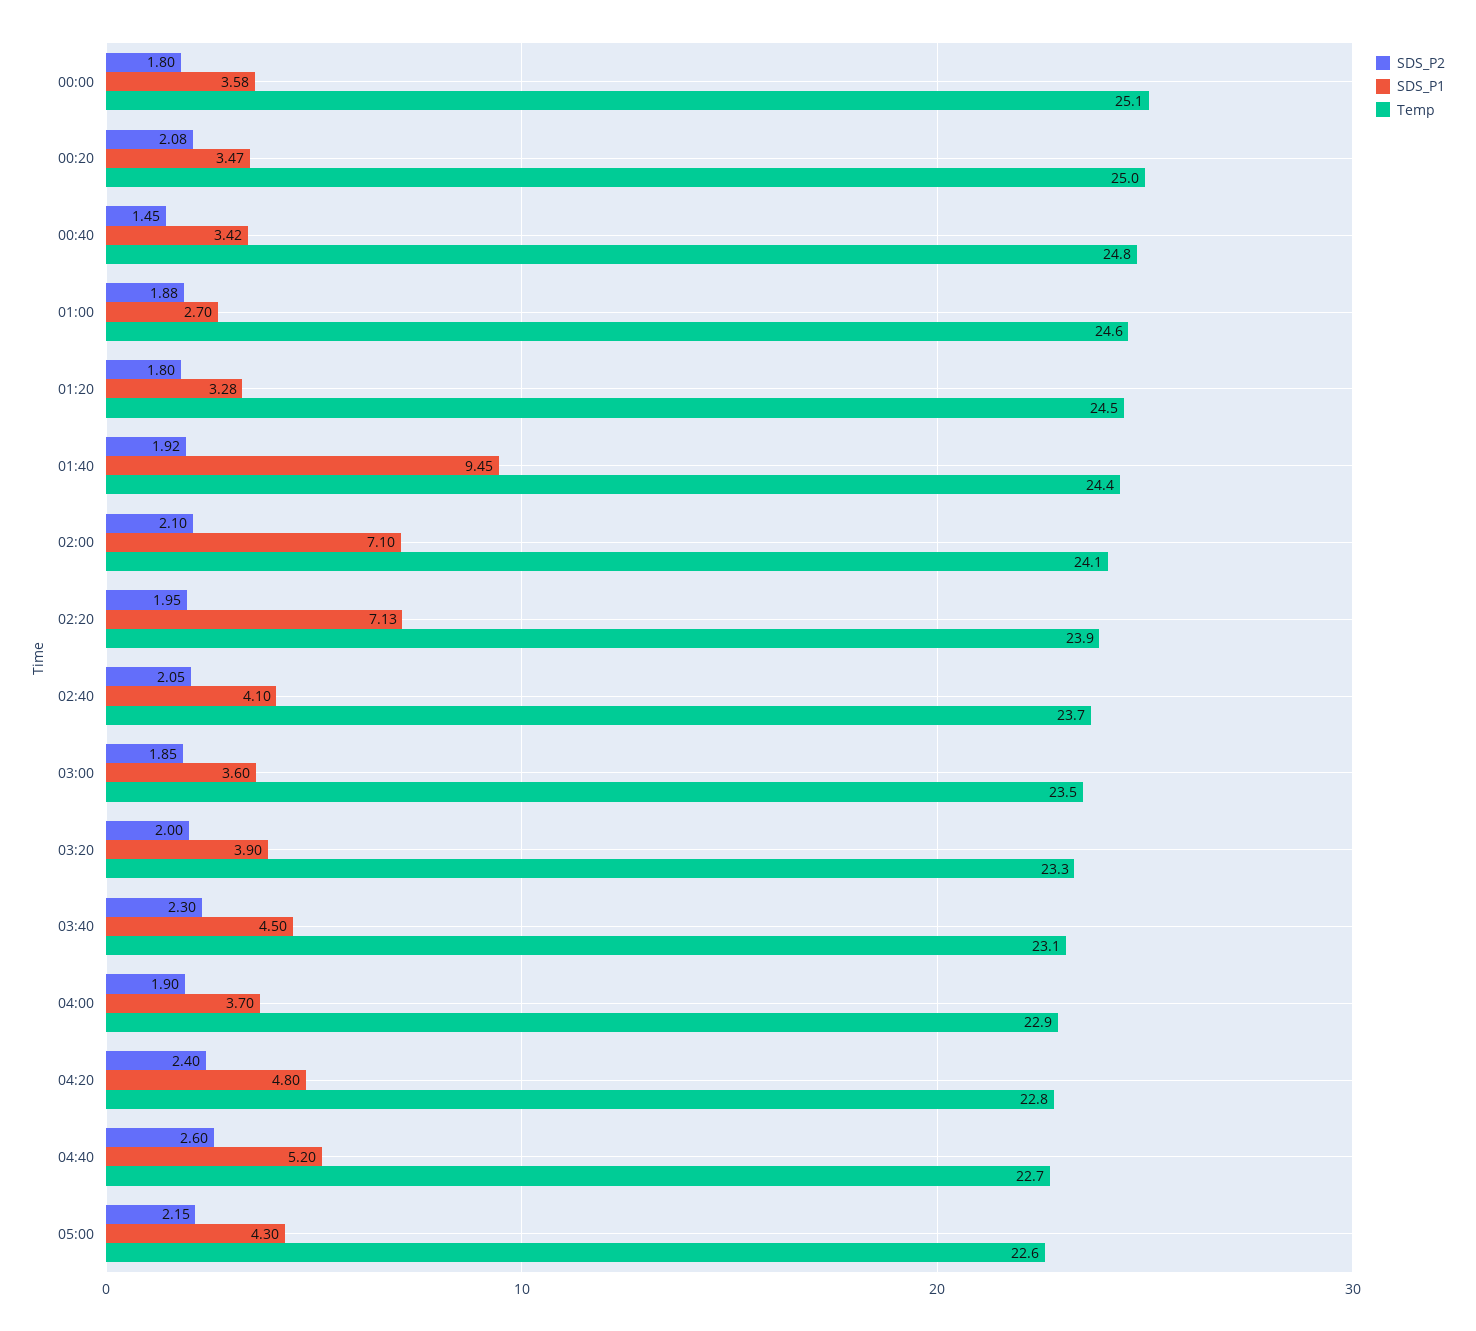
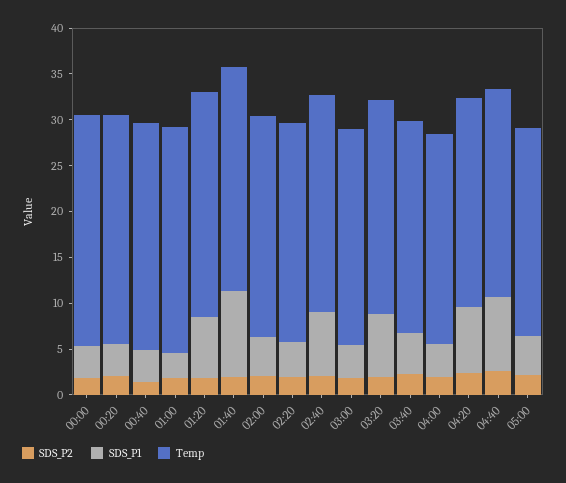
  {
    "SDS_P2": {
      "00:00": 1.8,
      "00:20": 2.08,
      "00:40": 1.45,
      "01:00": 1.88,
      "01:20": 1.8,
      "01:40": 1.92,
      "02:00": 2.1,
      "02:20": 1.95,
      "02:40": 2.05,
      "03:00": 1.85,
      "03:20": 2,
      "03:40": 2.3,
      "04:00": 1.9,
      "04:20": 2.4,
      "04:40": 2.6,
      "05:00": 2.15
    },
    "SDS_P1": {
      "00:00": 3.58,
      "00:20": 3.47,
      "00:40": 3.42,
      "01:00": 2.7,
-     "01:20": 3.28,
+     "01:20": 7,
      "01:40": 9.45,
-     "02:00": 7.1,
+     "02:00": 4,
-     "02:20": 7.13,
+     "02:20": 4,
-     "02:40": 4.1,
+     "02:40": 7,
      "03:00": 3.6,
-     "03:20": 3.9,
+     "03:20": 7,
      "03:40": 4.5,
      "04:00": 3.7,
-     "04:20": 4.8,
+     "04:20": 7,
-     "04:40": 5.2,
+     "04:40": 8,
      "05:00": 4.3
    },
    "Temp": {
      "00:00": 25.1,
      "00:20": 25,
      "00:40": 24.8,
      "01:00": 24.6,
      "01:20": 24.5,
      "01:40": 24.4,
      "02:00": 24.1,
      "02:20": 23.9,
      "02:40": 23.7,
      "03:00": 23.5,
      "03:20": 23.3,
      "03:40": 23.1,
      "04:00": 22.9,
      "04:20": 22.8,
      "04:40": 22.7,
      "05:00": 22.6
    }
  }

